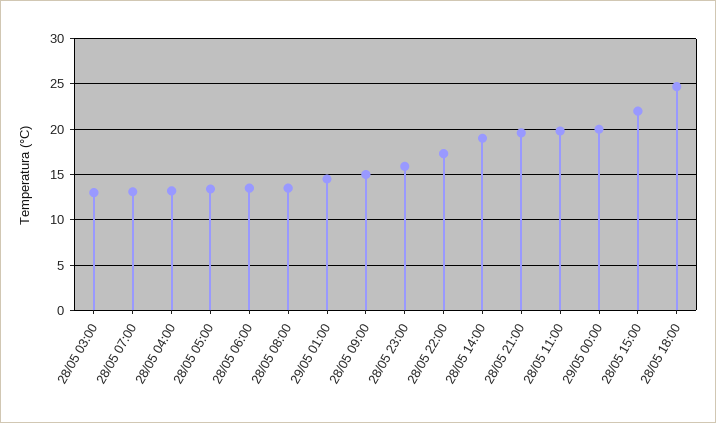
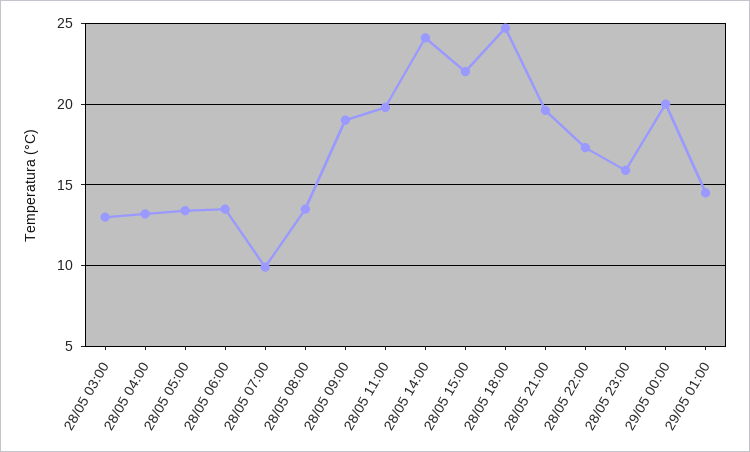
  {
    "28/05 03:00": 13,
-   "28/05 07:00": 13,
+   "28/05 07:00": 10,
    "28/05 04:00": 13,
    "28/05 05:00": 13.5,
    "28/05 06:00": 13.5,
    "28/05 08:00": 13.5,
    "29/05 01:00": 14.5,
-   "28/05 09:00": 15,
+   "28/05 09:00": 19,
    "28/05 23:00": 16,
    "28/05 22:00": 17.5,
-   "28/05 14:00": 19,
+   "28/05 14:00": 24,
    "28/05 21:00": 19.5,
    "28/05 11:00": 20,
    "29/05 00:00": 20,
    "28/05 15:00": 22,
    "28/05 18:00": 24.5
  }

